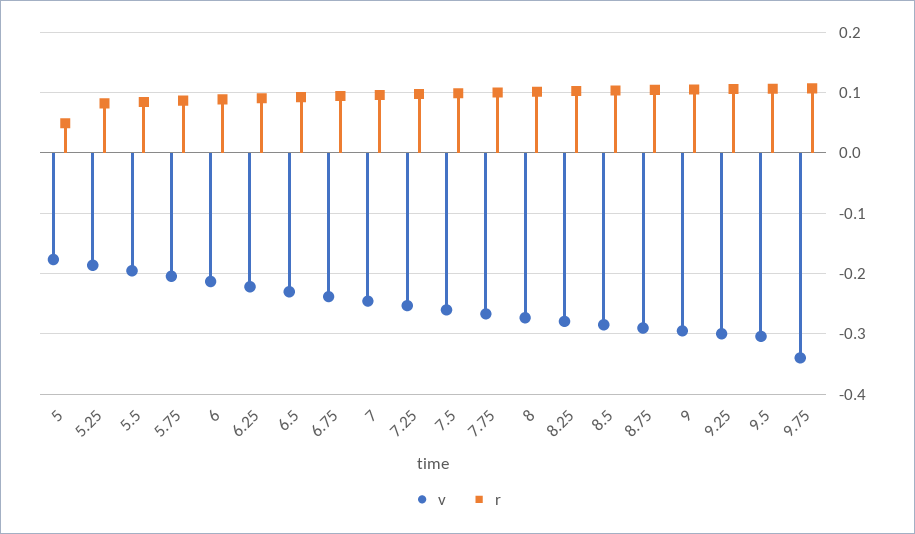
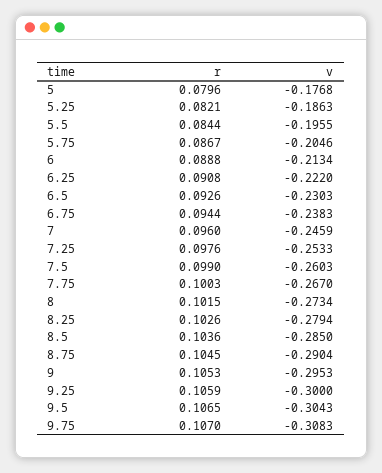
  {
    "v": {
      "5": -0.1768,
      "5.25": -0.1863,
      "5.5": -0.1955,
      "5.75": -0.2046,
      "6": -0.2134,
      "6.25": -0.222,
      "6.5": -0.2303,
      "6.75": -0.2383,
      "7": -0.2459,
      "7.25": -0.2533,
      "7.5": -0.2603,
      "7.75": -0.267,
      "8": -0.2734,
      "8.25": -0.2794,
      "8.5": -0.285,
      "8.75": -0.2904,
      "9": -0.2953,
      "9.25": -0.3,
      "9.5": -0.3043,
-     "9.75": -0.34
+     "9.75": -0.3083
    },
    "r": {
-     "5": 0.05,
+     "5": 0.0796,
      "5.25": 0.0821,
      "5.5": 0.0844,
      "5.75": 0.0867,
      "6": 0.0888,
      "6.25": 0.0908,
      "6.5": 0.0926,
      "6.75": 0.0944,
      "7": 0.096,
      "7.25": 0.0976,
      "7.5": 0.099,
      "7.75": 0.1003,
      "8": 0.1015,
      "8.25": 0.1026,
      "8.5": 0.1036,
      "8.75": 0.1045,
      "9": 0.1053,
      "9.25": 0.1059,
      "9.5": 0.1065,
      "9.75": 0.107
    }
  }

